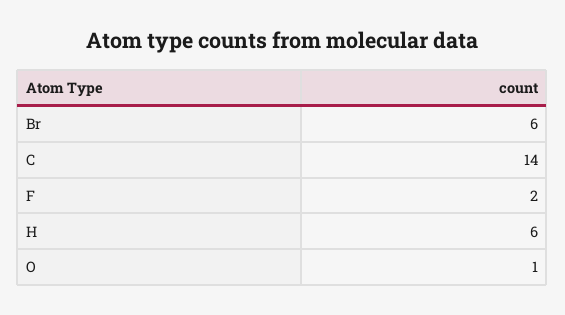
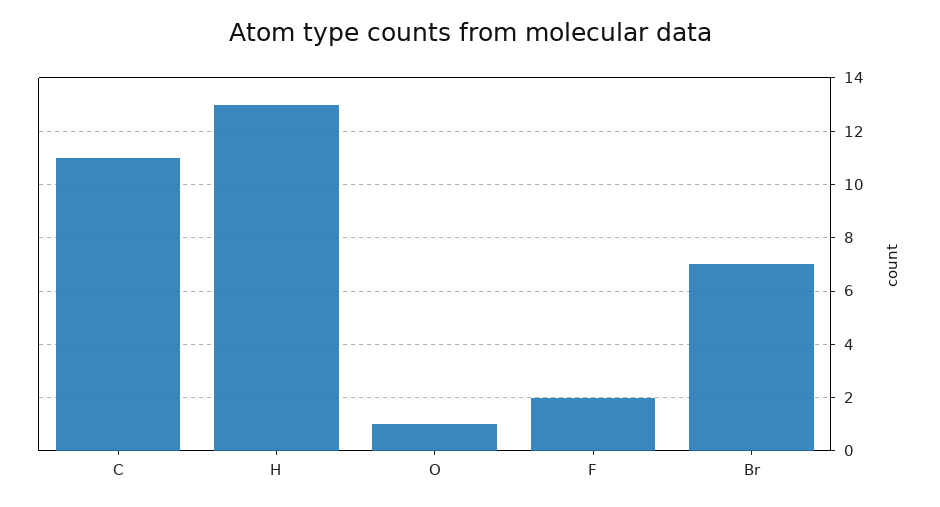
  {
-   "Br": 6,
+   "Br": 7,
-   "C": 14,
+   "C": 11,
    "F": 2,
-   "H": 6,
+   "H": 13,
    "O": 1
  }

